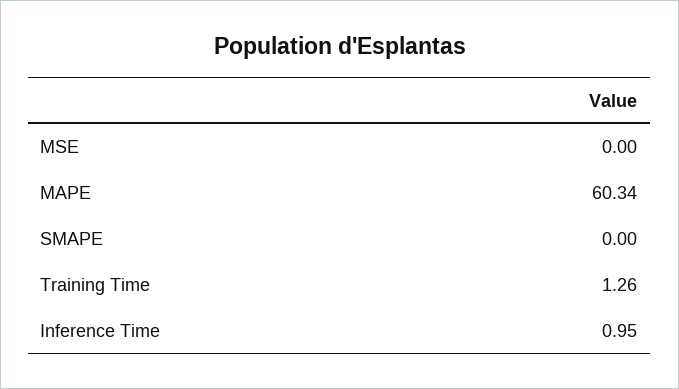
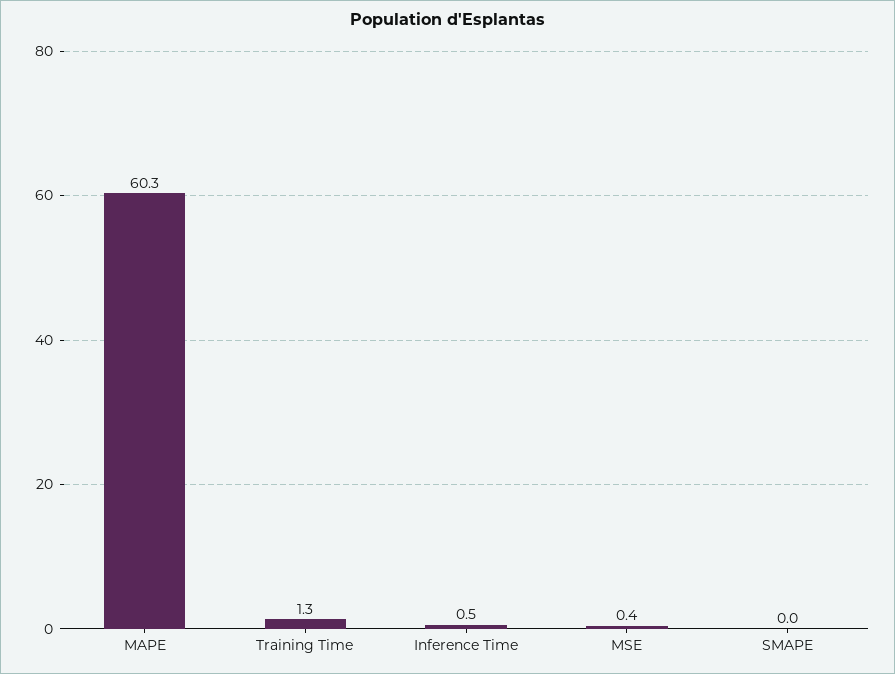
  {
-   "MSE": 0,
+   "MSE": 0.4,
    "MAPE": 60.34,
    "SMAPE": 0,
    "Training Time": 1.26,
-   "Inference Time": 0.95
+   "Inference Time": 0.5
  }

